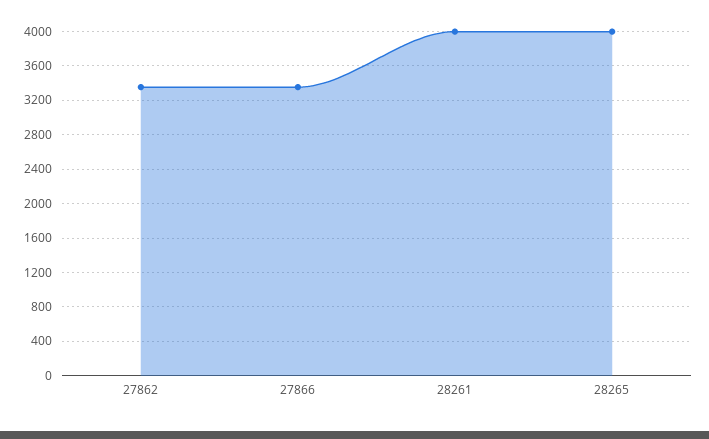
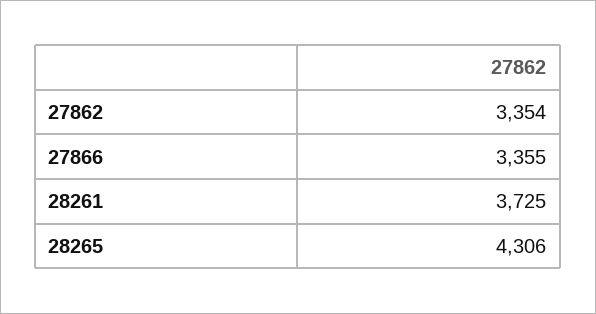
  {
    "27862": 3354,
    "27866": 3355,
-   "28261": 4000,
+   "28261": 3725,
-   "28265": 4000
+   "28265": 4306
  }

